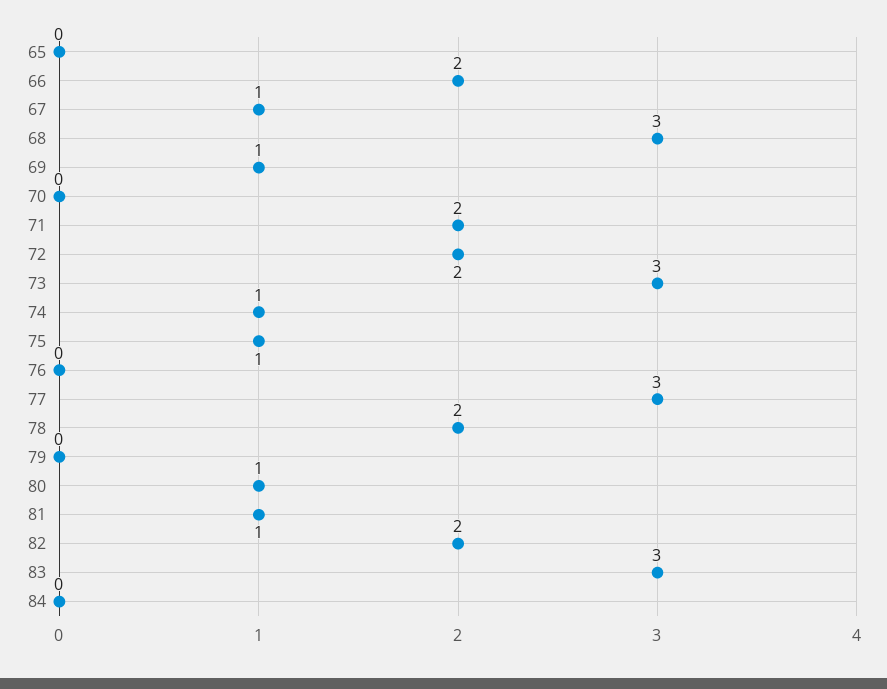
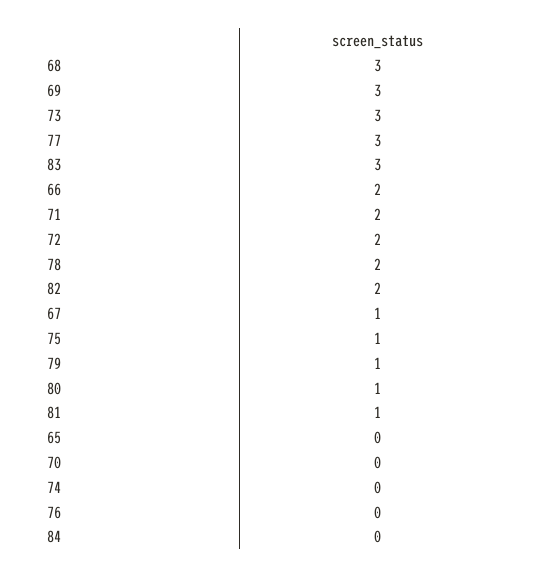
  {
    "65": 0,
    "66": 2,
    "67": 1,
    "68": 3,
-   "69": 1,
+   "69": 3,
    "70": 0,
    "71": 2,
    "72": 2,
    "73": 3,
-   "74": 1,
+   "74": 0,
    "75": 1,
    "76": 0,
    "77": 3,
    "78": 2,
-   "79": 0,
+   "79": 1,
    "80": 1,
    "81": 1,
    "82": 2,
    "83": 3,
    "84": 0
  }

